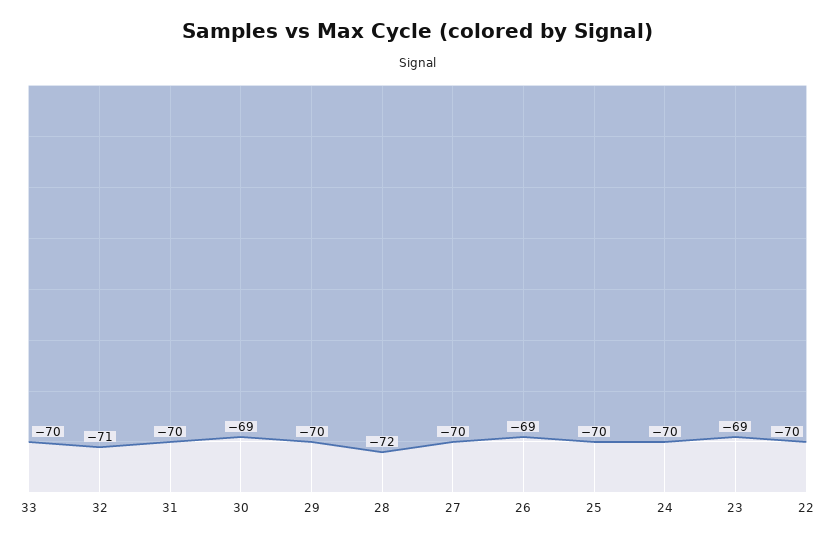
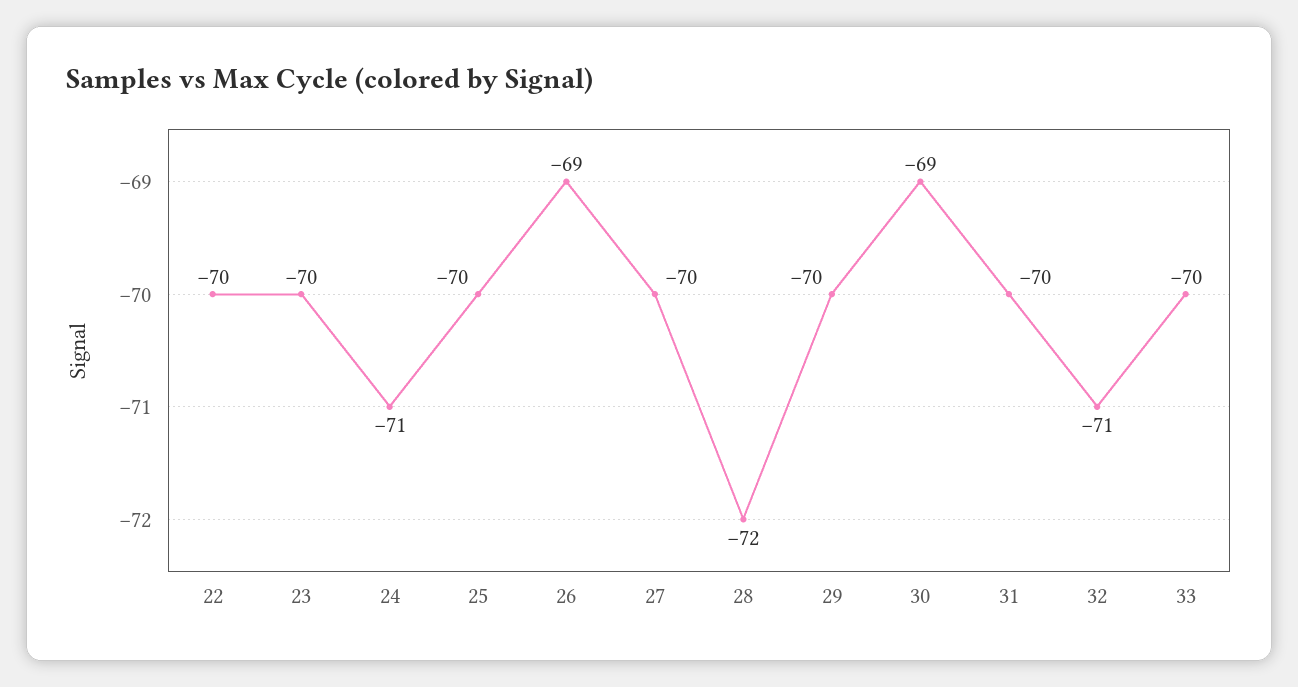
  {
    "33": -70,
    "32": -71,
    "31": -70,
    "30": -69,
    "29": -70,
    "28": -72,
    "27": -70,
    "26": -69,
    "25": -70,
-   "24": -70,
+   "24": -71,
-   "23": -69,
+   "23": -70,
    "22": -70
  }

